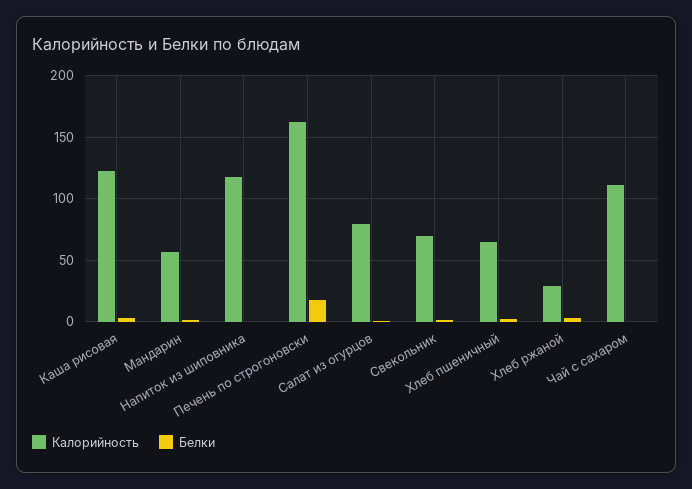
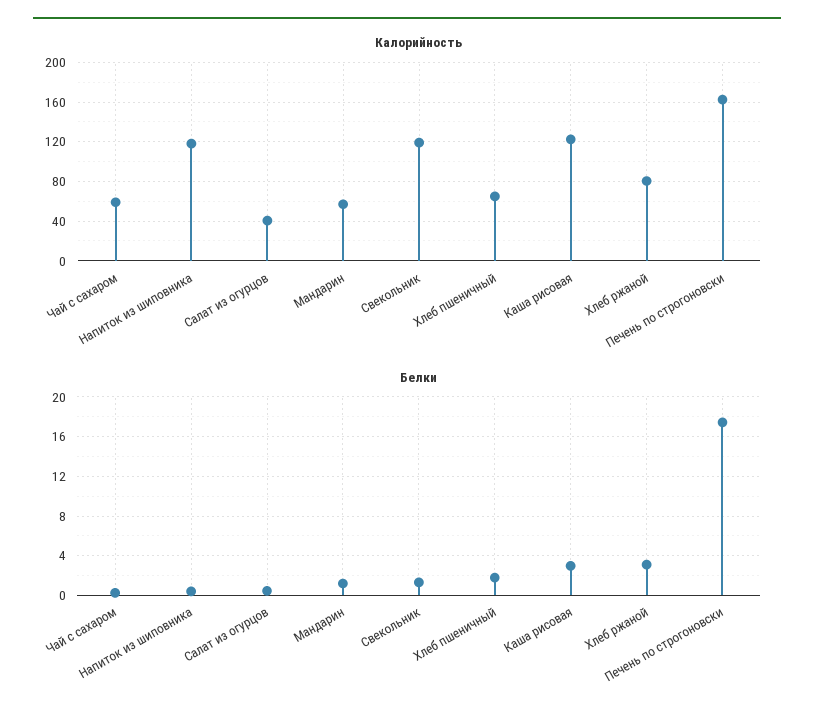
  {
    "Калорийность": {
      "Каша рисовая": 120,
      "Мандарин": 55,
      "Напиток из шиповника": 120,
      "Печень по строгоновски": 160,
-     "Салат из огурцов": 80,
+     "Салат из огурцов": 40,
-     "Свекольник": 70,
+     "Свекольник": 120,
      "Хлеб пшеничный": 65,
-     "Хлеб ржаной": 30,
+     "Хлеб ржаной": 80,
-     "Чай с сахаром": 110
+     "Чай с сахаром": 60
    },
    "Белки": {
      "Каша рисовая": 3,
      "Мандарин": 1,
      "Напиток из шиповника": 0,
      "Печень по строгоновски": 17,
      "Салат из огурцов": 0,
      "Свекольник": 1,
      "Хлеб пшеничный": 2,
      "Хлеб ржаной": 3,
      "Чай с сахаром": 0
    }
  }

